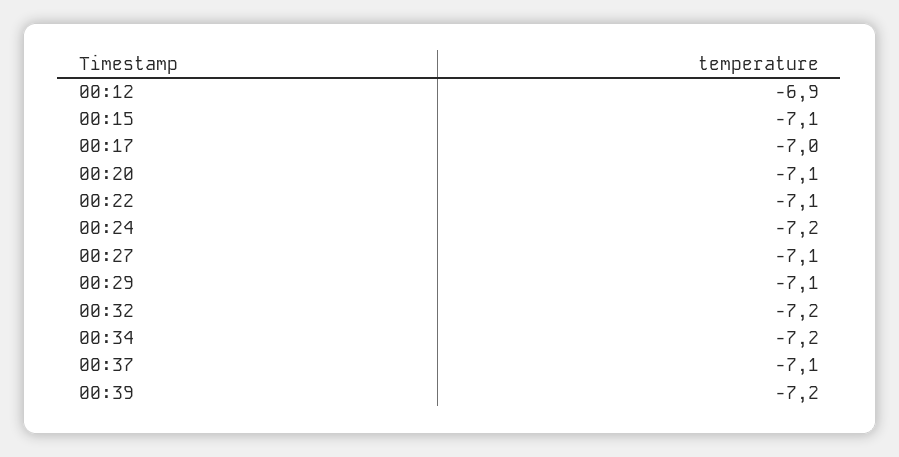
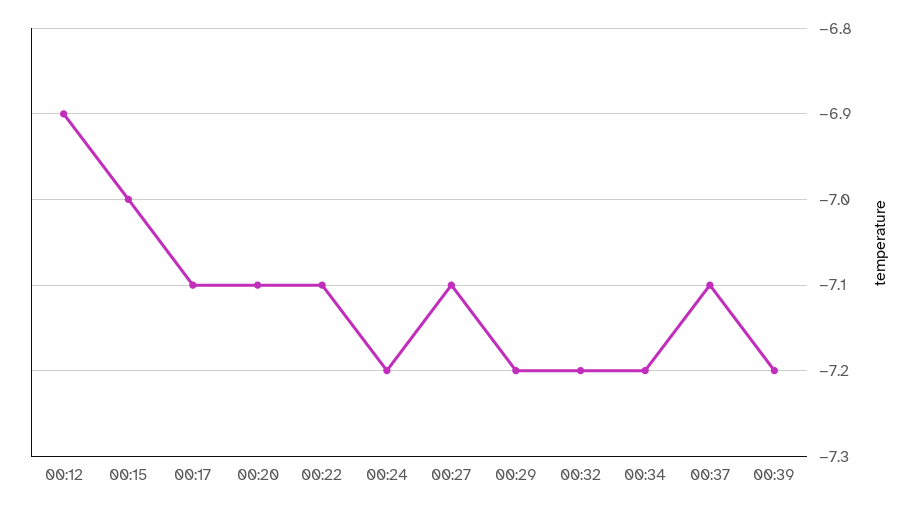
  {
    "00:12": -6.9,
-   "00:15": -7.1,
+   "00:15": -7,
-   "00:17": -7,
+   "00:17": -7.1,
    "00:20": -7.1,
    "00:22": -7.1,
    "00:24": -7.2,
    "00:27": -7.1,
-   "00:29": -7.1,
+   "00:29": -7.2,
    "00:32": -7.2,
    "00:34": -7.2,
    "00:37": -7.1,
    "00:39": -7.2
  }

